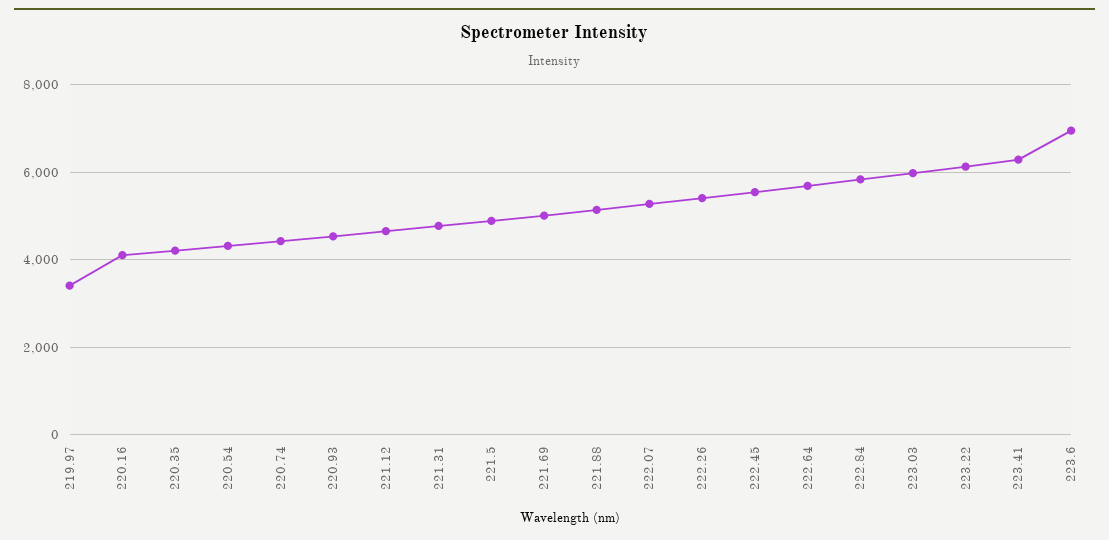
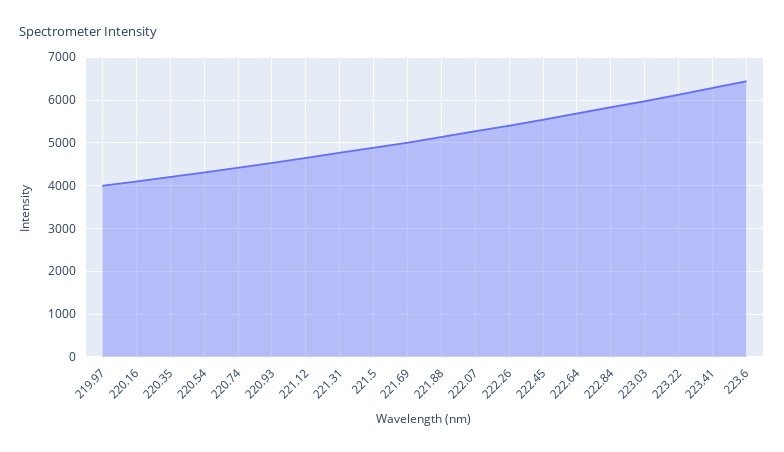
  {
-   "219.97": 3400,
+   "219.97": 4000,
    "220.16": 4200,
    "220.35": 4200,
    "220.54": 4400,
    "220.74": 4400,
    "220.93": 4600,
    "221.12": 4600,
    "221.31": 4800,
    "221.5": 4800,
    "221.69": 5000,
    "221.88": 5200,
    "222.07": 5200,
    "222.26": 5400,
    "222.45": 5600,
    "222.64": 5600,
    "222.84": 5800,
    "223.03": 6000,
    "223.22": 6200,
    "223.41": 6200,
-   "223.6": 7000
+   "223.6": 6400
  }

